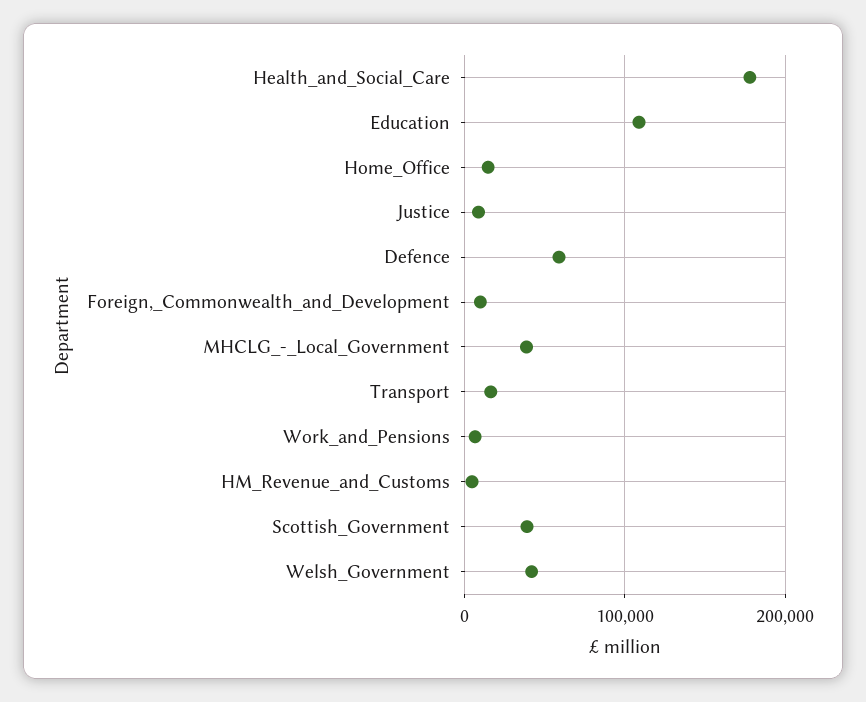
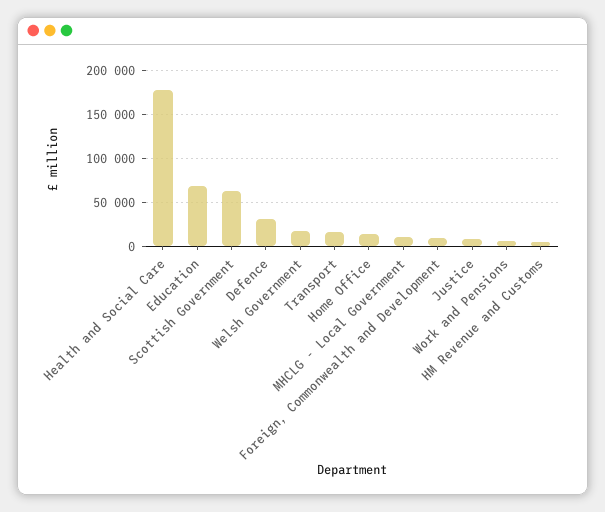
  {
    "Health_and_Social_Care": 180000,
-   "Education": 110000,
+   "Education": 70000,
    "Home_Office": 10000,
    "Justice": 10000,
-   "Defence": 60000,
+   "Defence": 30000,
    "Foreign,_Commonwealth_and_Development": 10000,
-   "MHCLG_-_Local_Government": 40000,
+   "MHCLG_-_Local_Government": 10000,
    "Transport": 20000,
    "Work_and_Pensions": 10000,
    "HM_Revenue_and_Customs": 0,
-   "Scottish_Government": 40000,
+   "Scottish_Government": 60000,
-   "Welsh_Government": 40000
+   "Welsh_Government": 20000
  }

